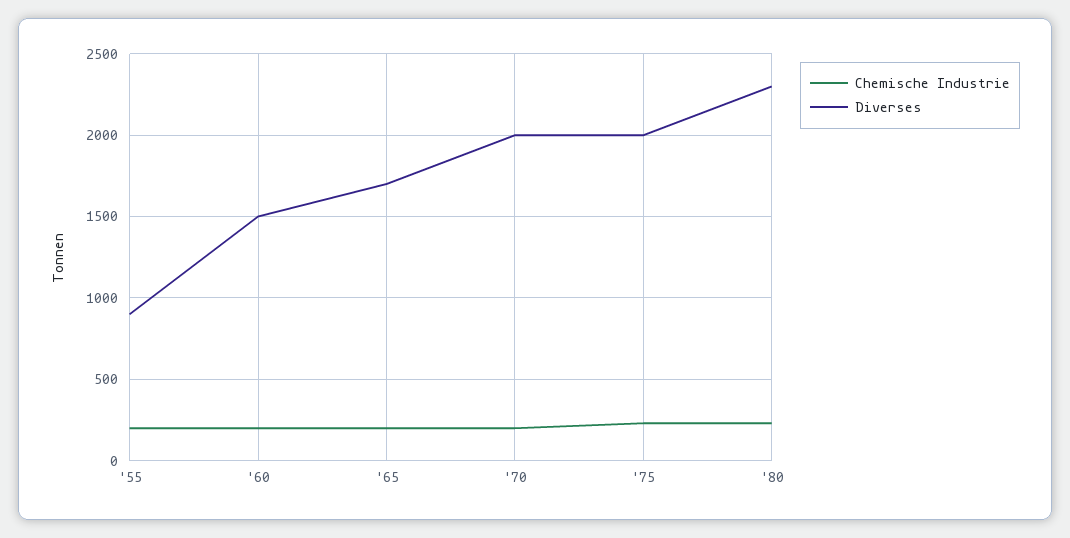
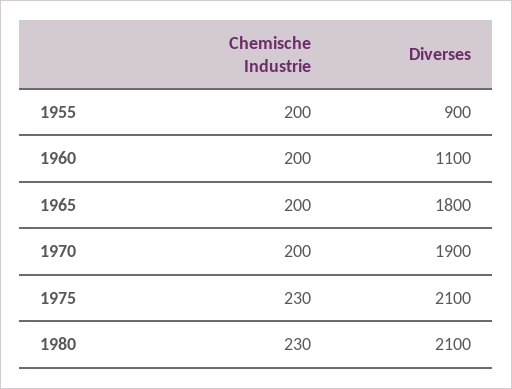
  {
    "Chemische Industrie": {
      "'55": 200,
      "'60": 200,
      "'65": 200,
      "'70": 200,
      "'75": 230,
      "'80": 230
    },
    "Diverses": {
      "'55": 900,
-     "'60": 1500,
+     "'60": 1100,
-     "'65": 1700,
+     "'65": 1800,
-     "'70": 2000,
+     "'70": 1900,
-     "'75": 2000,
+     "'75": 2100,
-     "'80": 2300
+     "'80": 2100
    }
  }

